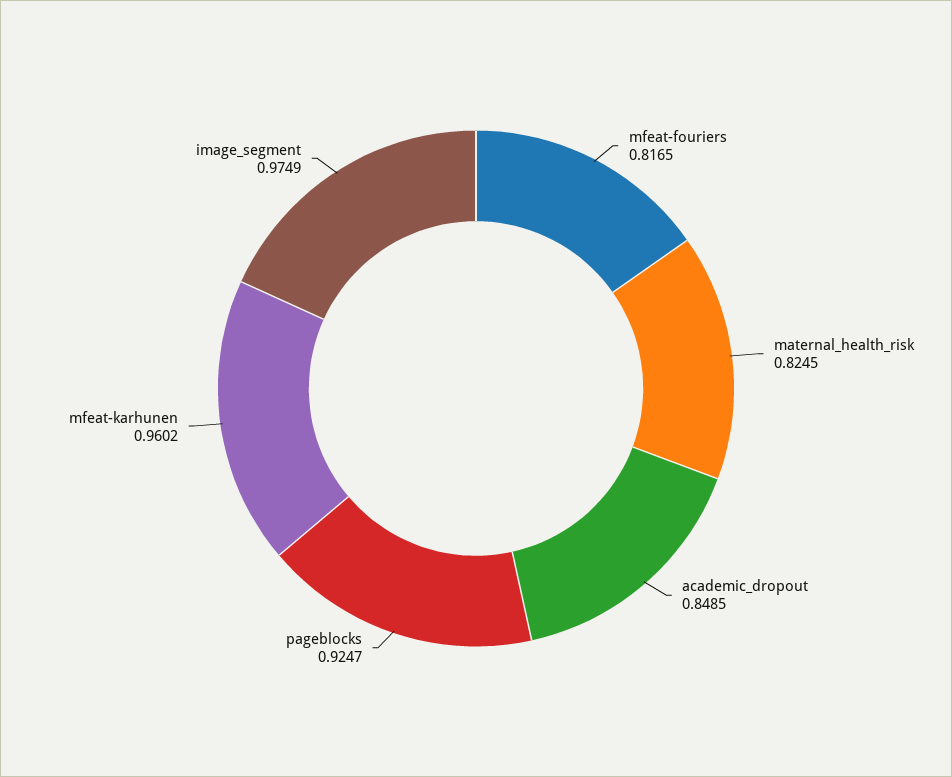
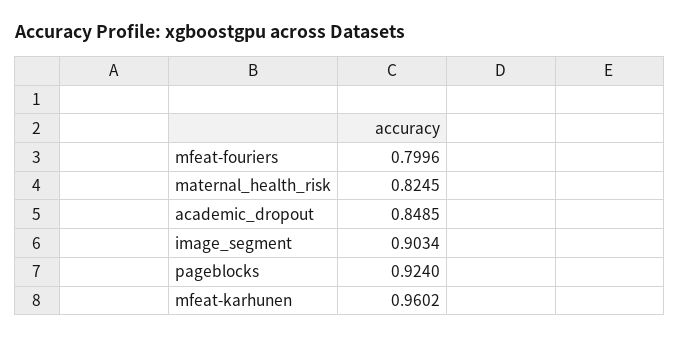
  {
-   "mfeat-fouriers": 0.8165,
+   "mfeat-fouriers": 0.7996,
    "maternal_health_risk": 0.8245,
    "academic_dropout": 0.8485,
-   "pageblocks": 0.9247,
+   "pageblocks": 0.924,
    "mfeat-karhunen": 0.9602,
-   "image_segment": 0.9749
+   "image_segment": 0.9034
  }

